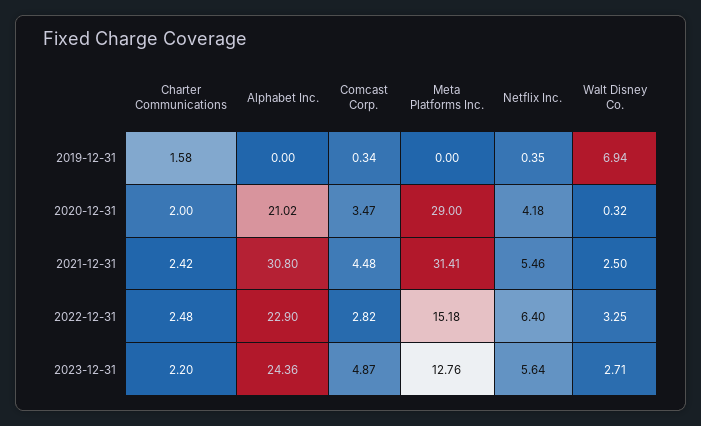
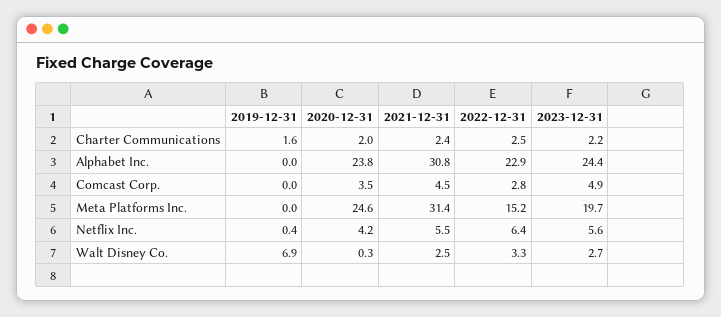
  {
    "Charter Communications": {
      "2019-12-31": 1.58,
      "2020-12-31": 2,
      "2021-12-31": 2.42,
      "2022-12-31": 2.48,
      "2023-12-31": 2.2
    },
    "Alphabet Inc.": {
      "2019-12-31": 0,
-     "2020-12-31": 21.02,
+     "2020-12-31": 23.8,
      "2021-12-31": 30.8,
      "2022-12-31": 22.9,
      "2023-12-31": 24.36
    },
    "Comcast Corp.": {
-     "2019-12-31": 0.34,
+     "2019-12-31": 0,
      "2020-12-31": 3.47,
      "2021-12-31": 4.48,
      "2022-12-31": 2.82,
      "2023-12-31": 4.87
    },
    "Meta Platforms Inc.": {
      "2019-12-31": 0,
-     "2020-12-31": 29,
+     "2020-12-31": 24.6,
      "2021-12-31": 31.41,
      "2022-12-31": 15.18,
-     "2023-12-31": 12.76
+     "2023-12-31": 19.7
    },
    "Netflix Inc.": {
      "2019-12-31": 0.35,
      "2020-12-31": 4.18,
      "2021-12-31": 5.46,
      "2022-12-31": 6.4,
      "2023-12-31": 5.64
    },
    "Walt Disney Co.": {
      "2019-12-31": 6.94,
      "2020-12-31": 0.32,
      "2021-12-31": 2.5,
      "2022-12-31": 3.25,
      "2023-12-31": 2.71
    }
  }

